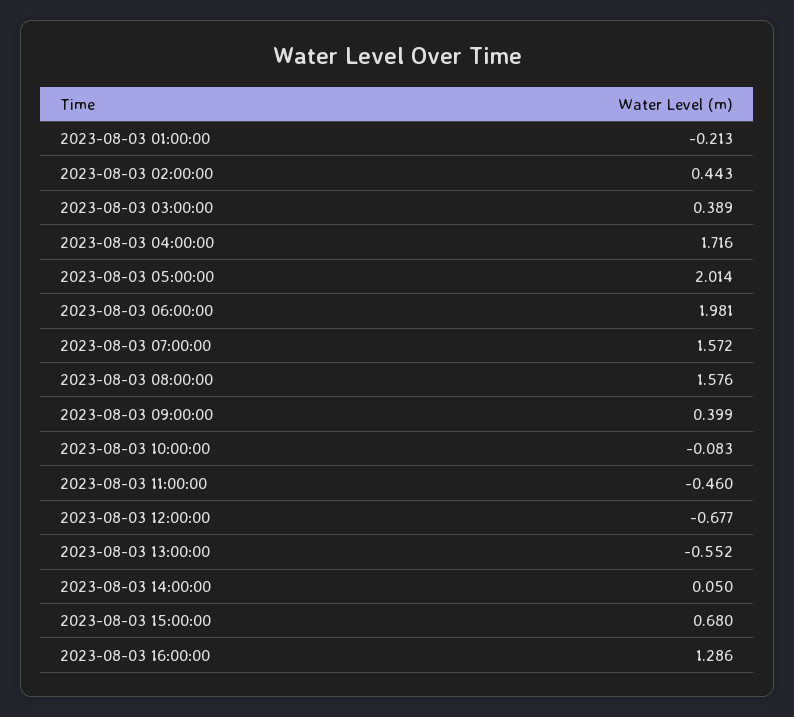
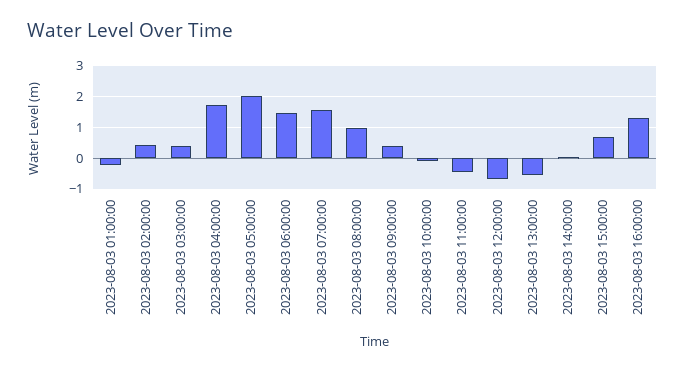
  {
    "2023-08-03 01:00:00": -0.213,
    "2023-08-03 02:00:00": 0.443,
    "2023-08-03 03:00:00": 0.389,
    "2023-08-03 04:00:00": 1.716,
    "2023-08-03 05:00:00": 2.014,
-   "2023-08-03 06:00:00": 1.981,
+   "2023-08-03 06:00:00": 1.4,
    "2023-08-03 07:00:00": 1.572,
-   "2023-08-03 08:00:00": 1.576,
+   "2023-08-03 08:00:00": 1,
    "2023-08-03 09:00:00": 0.399,
    "2023-08-03 10:00:00": -0.083,
    "2023-08-03 11:00:00": -0.46,
    "2023-08-03 12:00:00": -0.677,
    "2023-08-03 13:00:00": -0.552,
    "2023-08-03 14:00:00": 0.05,
    "2023-08-03 15:00:00": 0.68,
    "2023-08-03 16:00:00": 1.286
  }

